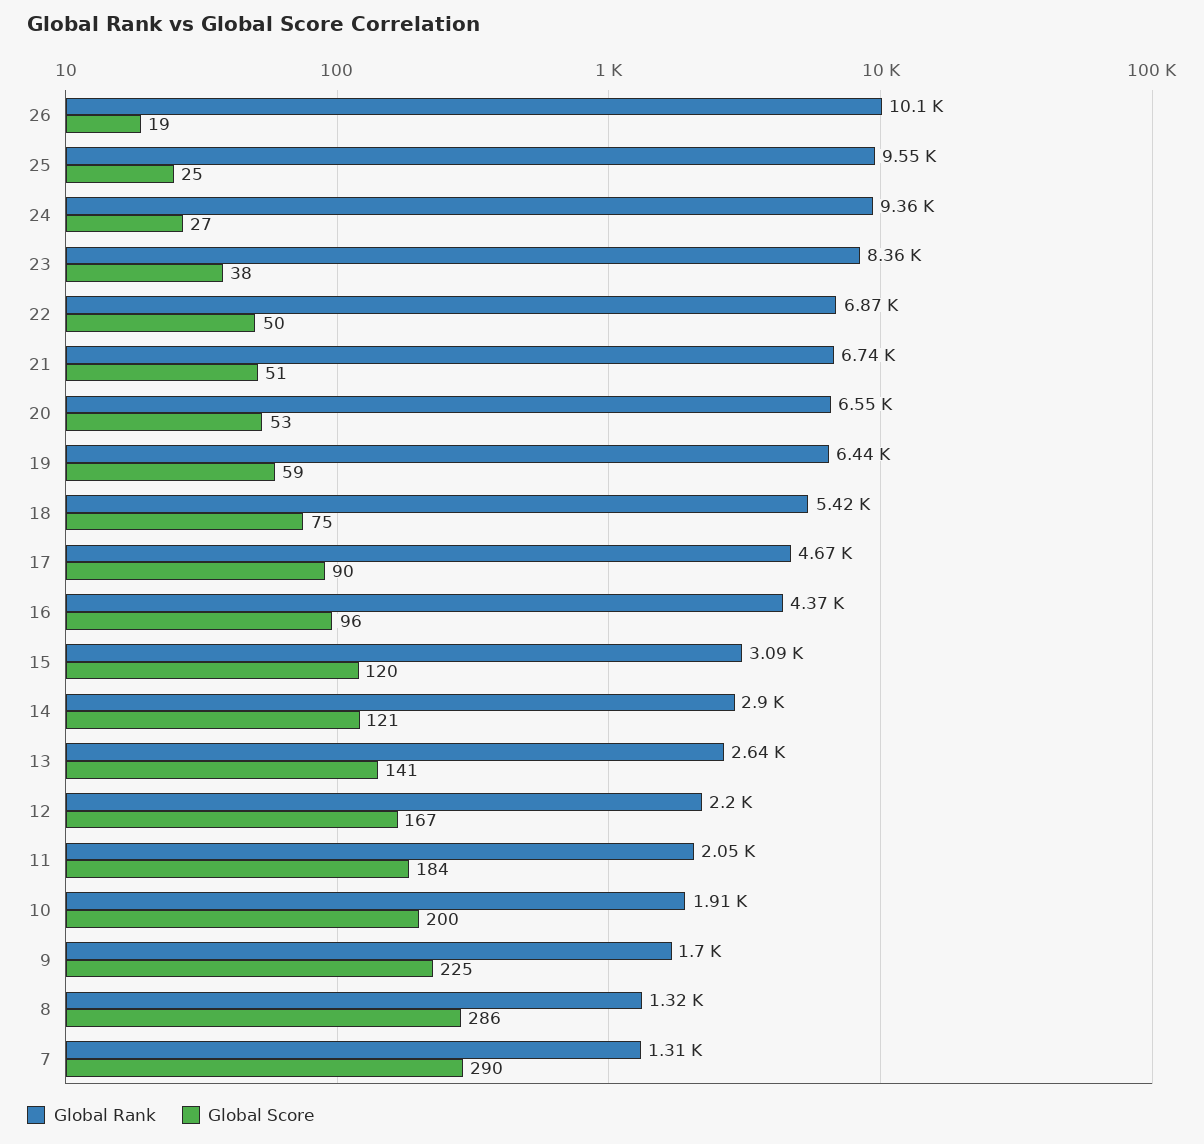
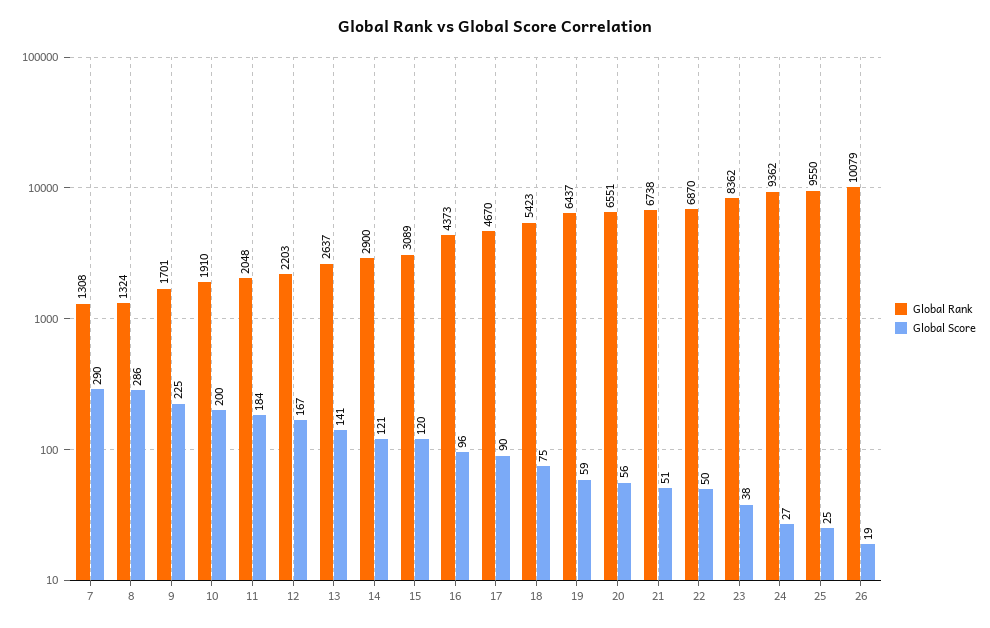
  {
    "Global Rank": {
      "26": 10079,
      "25": 9550,
      "24": 9362,
      "23": 8362,
      "22": 6870,
      "21": 6738,
      "20": 6551,
      "19": 6437,
      "18": 5423,
      "17": 4670,
      "16": 4373,
      "15": 3089,
      "14": 2900,
      "13": 2637,
      "12": 2203,
      "11": 2048,
      "10": 1910,
      "9": 1701,
      "8": 1324,
      "7": 1308
    },
    "Global Score": {
      "26": 19,
      "25": 25,
      "24": 27,
      "23": 38,
      "22": 50,
      "21": 51,
-     "20": 53,
+     "20": 56,
      "19": 59,
      "18": 75,
      "17": 90,
      "16": 96,
      "15": 120,
      "14": 121,
      "13": 141,
      "12": 167,
      "11": 184,
      "10": 200,
      "9": 225,
      "8": 286,
      "7": 290
    }
  }

